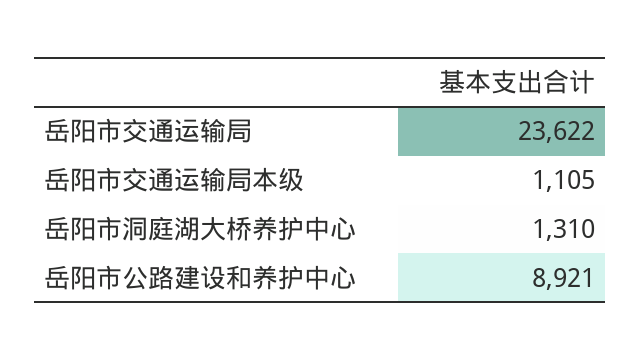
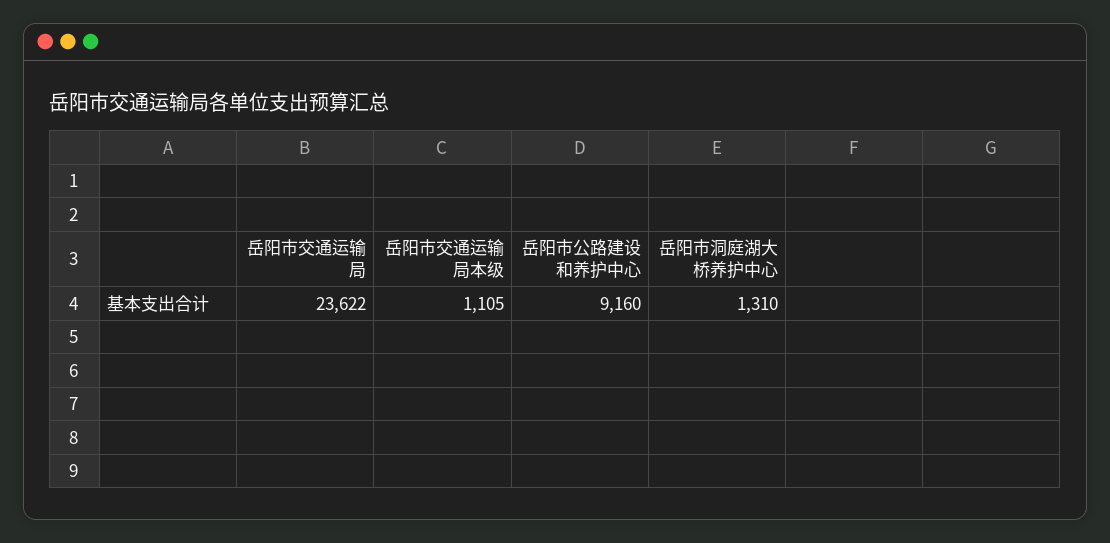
  {
    "岳阳市交通运输局": 23622,
    "岳阳市交通运输局本级": 1105,
    "岳阳市洞庭湖大桥养护中心": 1310,
-   "岳阳市公路建设和养护中心": 8921
+   "岳阳市公路建设和养护中心": 9160
  }

